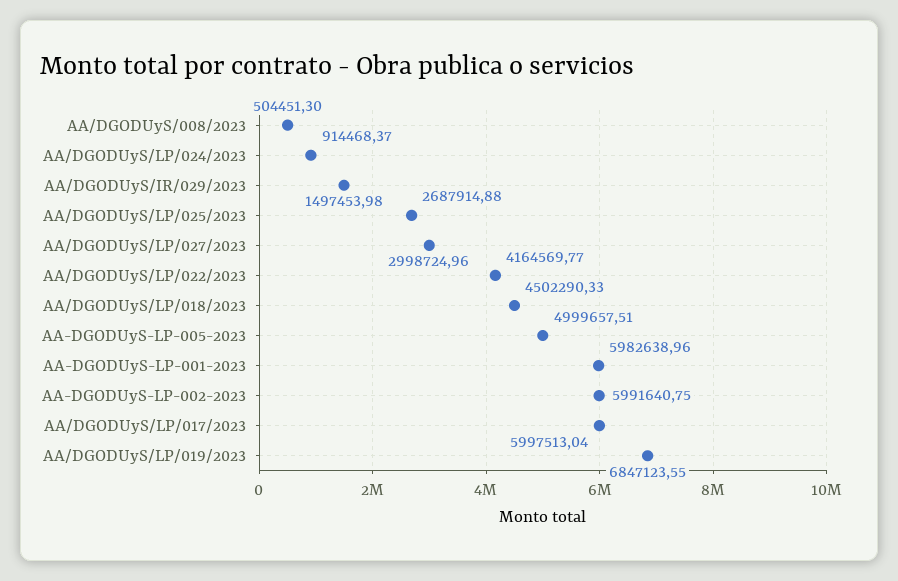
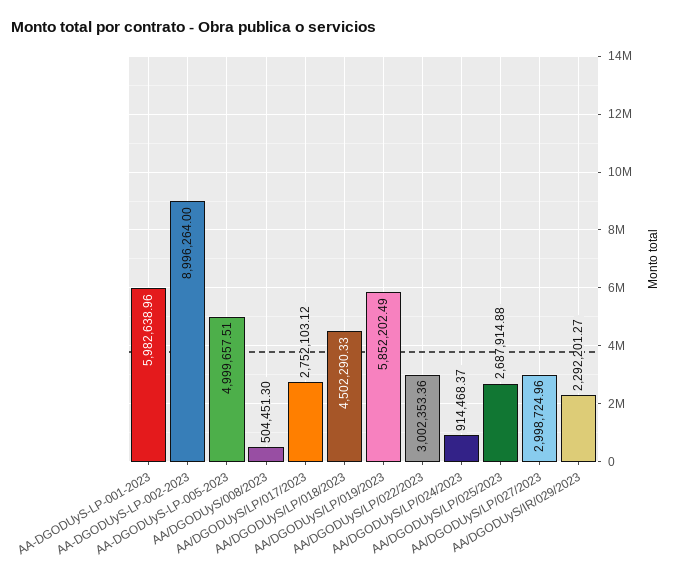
  {
    "AA/DGODUyS/008/2023": 504451.3,
    "AA/DGODUyS/LP/024/2023": 914468.37,
-   "AA/DGODUyS/IR/029/2023": 1497453.98,
+   "AA/DGODUyS/IR/029/2023": 2292201.27,
    "AA/DGODUyS/LP/025/2023": 2687914.88,
    "AA/DGODUyS/LP/027/2023": 2998724.96,
-   "AA/DGODUyS/LP/022/2023": 4164569.77,
+   "AA/DGODUyS/LP/022/2023": 3002353.36,
    "AA/DGODUyS/LP/018/2023": 4502290.33,
    "AA-DGODUyS-LP-005-2023": 4999657.51,
    "AA-DGODUyS-LP-001-2023": 5982638.96,
-   "AA-DGODUyS-LP-002-2023": 5991640.75,
+   "AA-DGODUyS-LP-002-2023": 8996264,
-   "AA/DGODUyS/LP/017/2023": 5997513.04,
+   "AA/DGODUyS/LP/017/2023": 2752103.12,
-   "AA/DGODUyS/LP/019/2023": 6847123.55
+   "AA/DGODUyS/LP/019/2023": 5852202.49
  }

